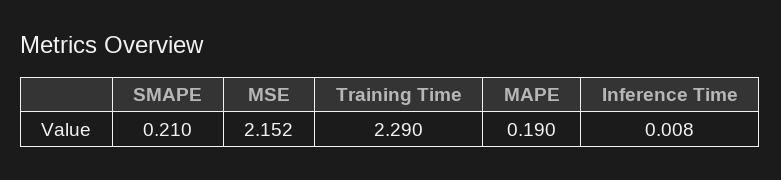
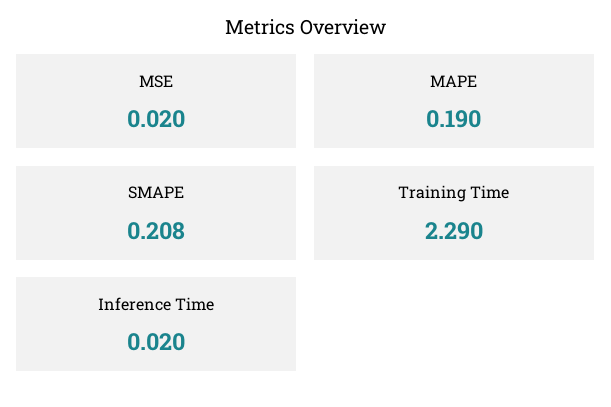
  {
-   "SMAPE": 0.21,
+   "SMAPE": 0.208,
-   "MSE": 2.152,
+   "MSE": 0.02,
    "Training Time": 2.29,
    "MAPE": 0.19,
-   "Inference Time": 0.008
+   "Inference Time": 0.02
  }

